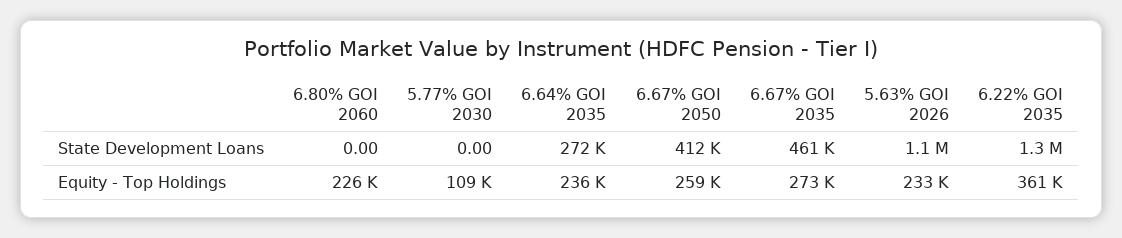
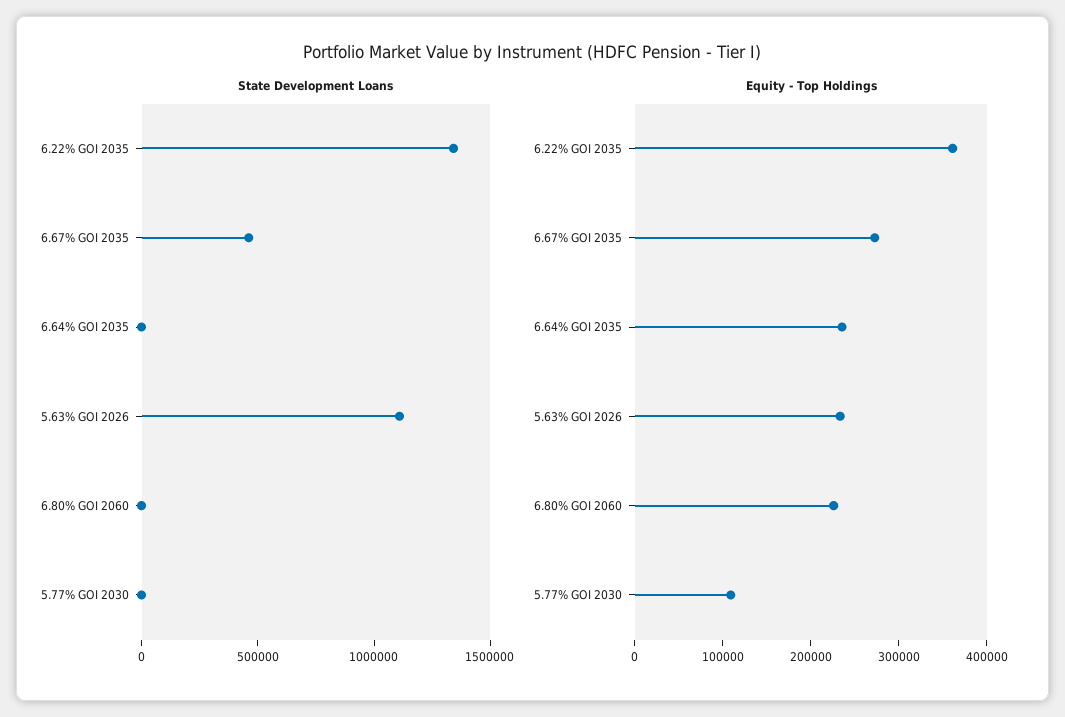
  {
    "State Development Loans": {
      "6.80% GOI 2060": 0,
      "5.77% GOI 2030": 0,
-     "6.64% GOI 2035": 272000,
+     "6.64% GOI 2035": 0,
-     "6.67% GOI 2050": 412000,
      "6.67% GOI 2035": 461000,
      "5.63% GOI 2026": 1100000,
      "6.22% GOI 2035": 1300000
    },
    "Equity - Top Holdings": {
      "6.80% GOI 2060": 226000,
      "5.77% GOI 2030": 109000,
      "6.64% GOI 2035": 236000,
-     "6.67% GOI 2050": 259000,
      "6.67% GOI 2035": 273000,
      "5.63% GOI 2026": 233000,
      "6.22% GOI 2035": 361000
    }
  }

